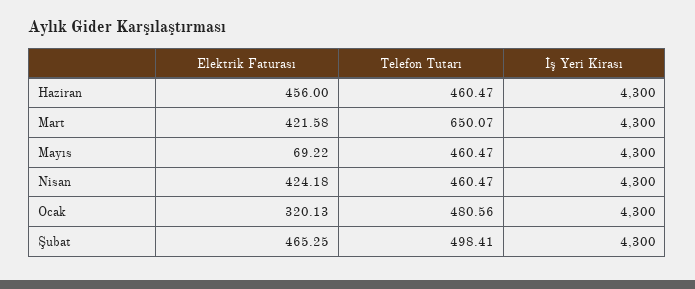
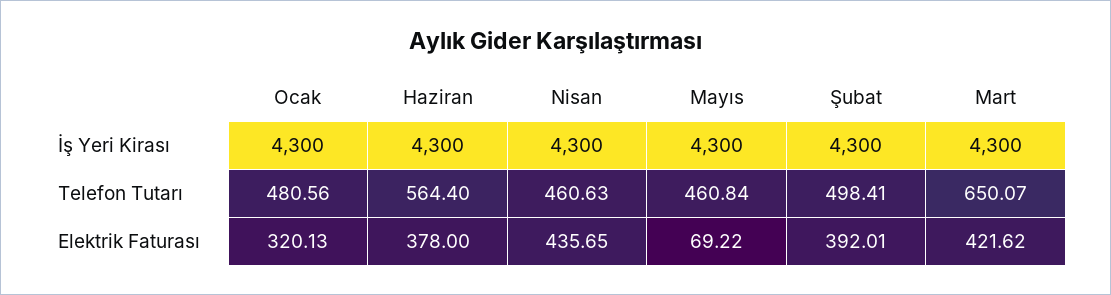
  {
    "Elektrik Faturası": {
-     "Haziran": 456,
+     "Haziran": 378,
-     "Mart": 421.58,
+     "Mart": 421.62,
      "Mayıs": 69.22,
-     "Nisan": 424.18,
+     "Nisan": 435.65,
      "Ocak": 320.13,
-     "Şubat": 465.25
+     "Şubat": 392.01
    },
    "Telefon Tutarı": {
-     "Haziran": 460.47,
+     "Haziran": 564.4,
      "Mart": 650.07,
-     "Mayıs": 460.47,
+     "Mayıs": 460.84,
-     "Nisan": 460.47,
+     "Nisan": 460.63,
      "Ocak": 480.56,
      "Şubat": 498.41
    },
    "İş Yeri Kirası": {
      "Haziran": 4300,
      "Mart": 4300,
      "Mayıs": 4300,
      "Nisan": 4300,
      "Ocak": 4300,
      "Şubat": 4300
    }
  }

